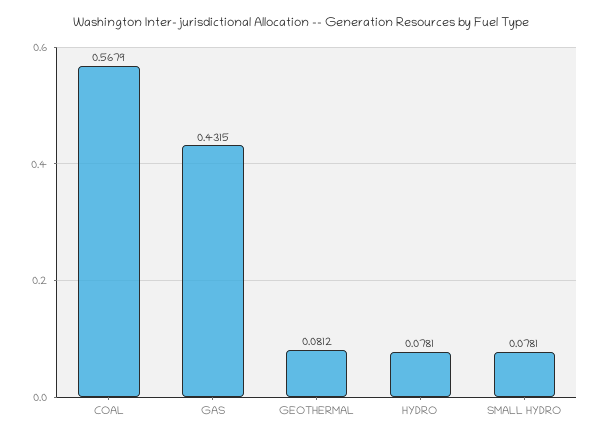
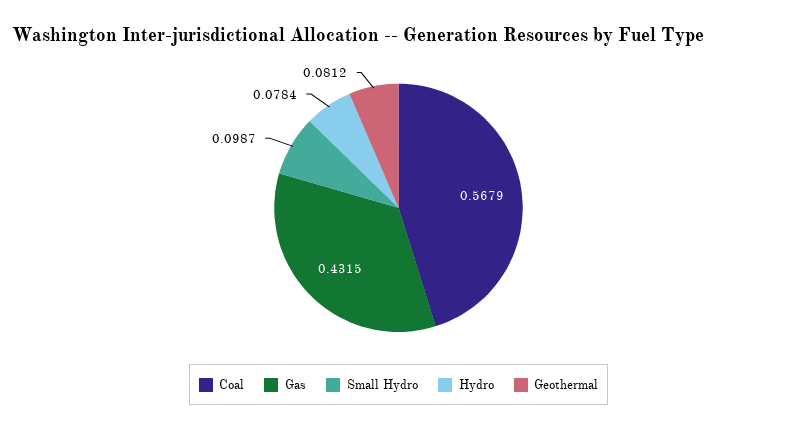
  {
    "COAL": 0.5679,
    "GAS": 0.4315,
    "GEOTHERMAL": 0.0812,
-   "HYDRO": 0.0781,
+   "HYDRO": 0.0784,
-   "SMALL HYDRO": 0.0781
+   "SMALL HYDRO": 0.0987
  }

